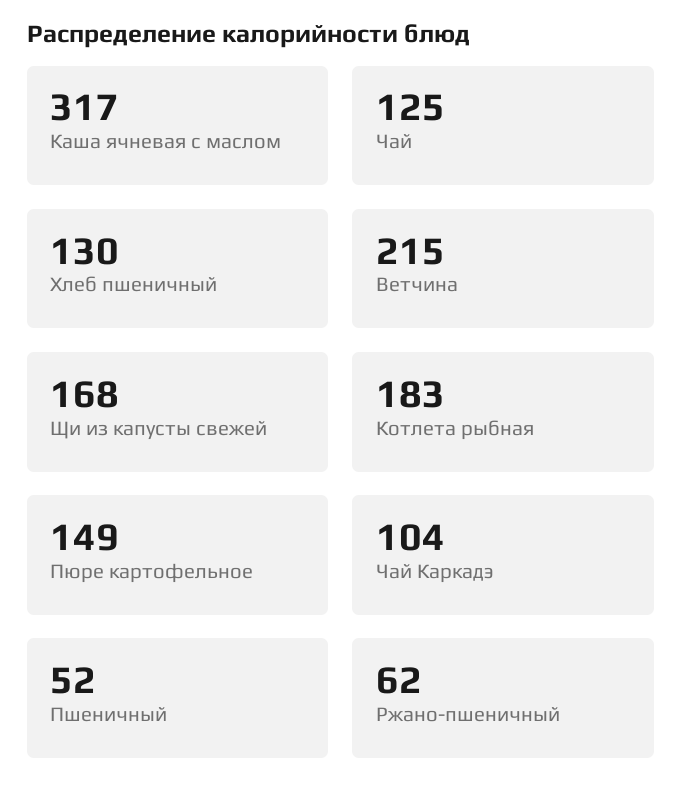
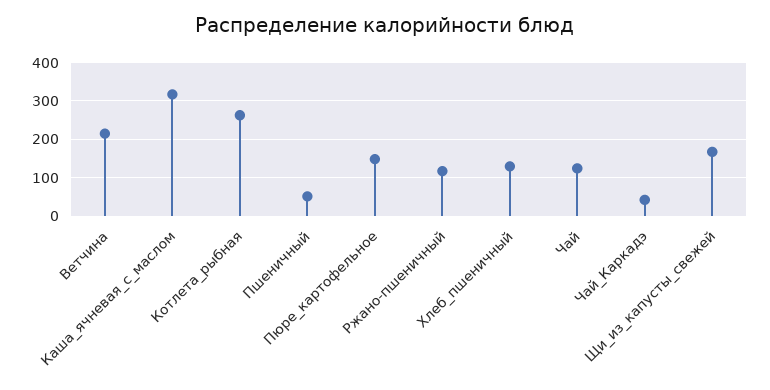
  {
    "Каша ячневая с маслом": 317,
    "Чай": 125,
    "Хлеб пшеничный": 130,
    "Ветчина": 215,
    "Щи из капусты свежей": 168,
-   "Котлета рыбная": 183,
+   "Котлета рыбная": 260,
    "Пюре картофельное": 149,
-   "Чай Каркадэ": 104,
+   "Чай Каркадэ": 40,
    "Пшеничный": 52,
-   "Ржано-пшеничный": 62
+   "Ржано-пшеничный": 120
  }

